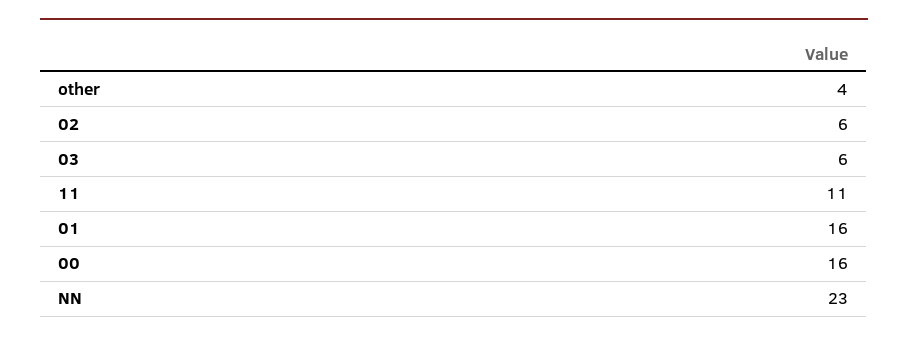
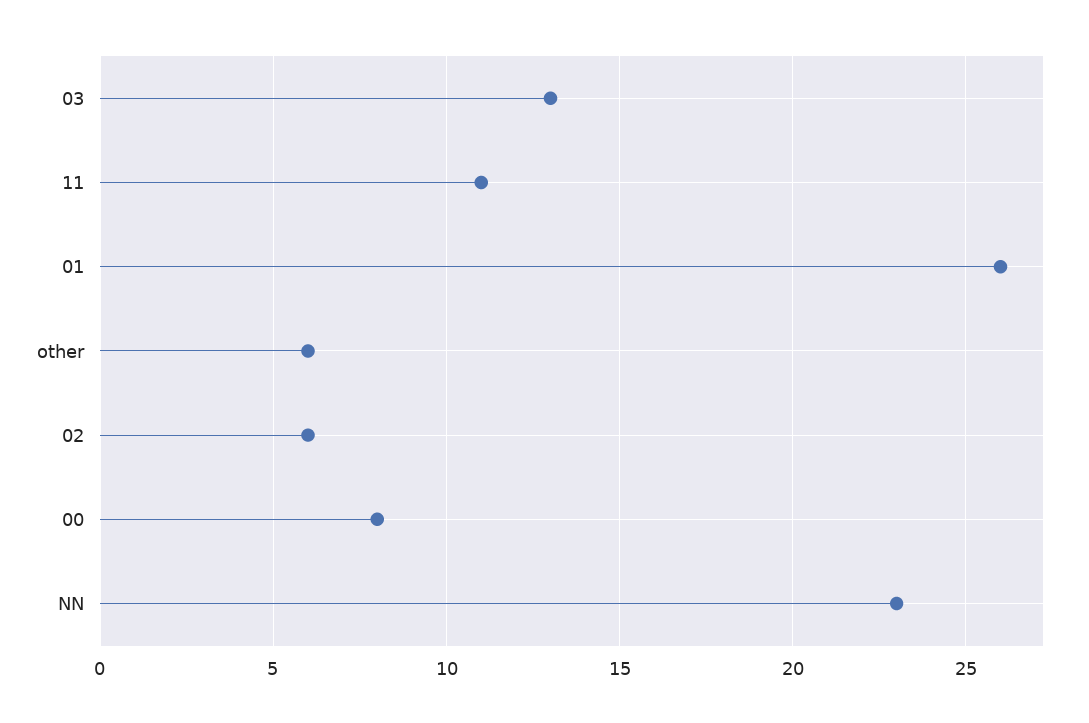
  {
-   "other": 4,
+   "other": 6,
    "02": 6,
-   "03": 6,
+   "03": 13,
    "11": 11,
-   "01": 16,
+   "01": 26,
-   "00": 16,
+   "00": 8,
    "NN": 23
  }

